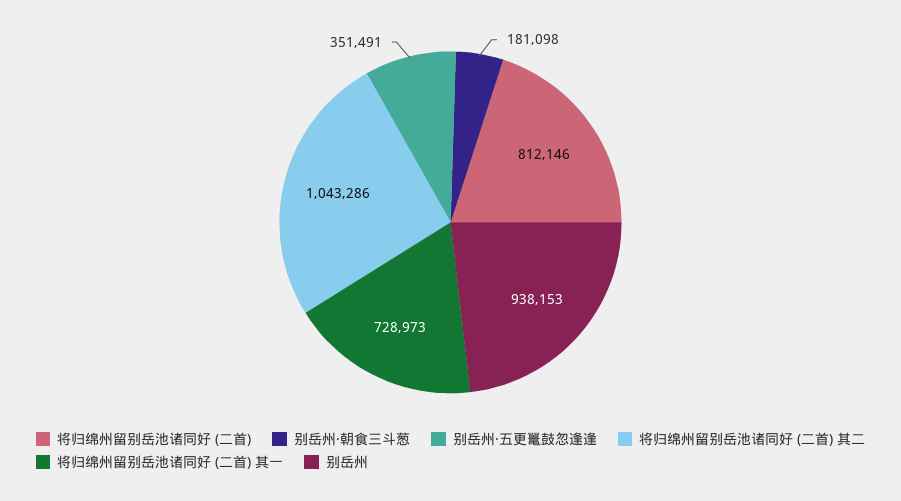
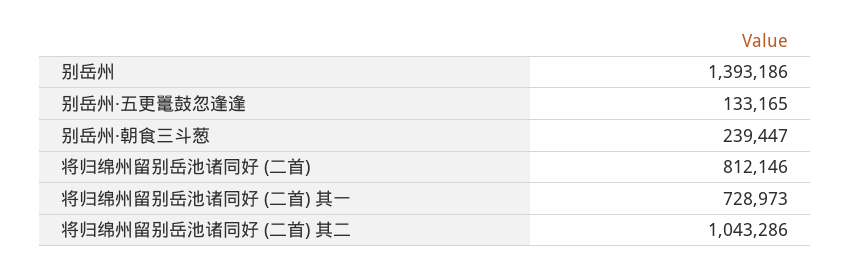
  {
    "将归绵州留别岳池诸同好 (二首)": 812146,
-   "别岳州·朝食三斗葱": 181098,
+   "别岳州·朝食三斗葱": 239447,
-   "别岳州·五更鼍鼓忽逢逢": 351491,
+   "别岳州·五更鼍鼓忽逢逢": 133165,
    "将归绵州留别岳池诸同好 (二首) 其二": 1043286,
    "将归绵州留别岳池诸同好 (二首) 其一": 728973,
-   "别岳州": 938153
+   "别岳州": 1393186
  }

